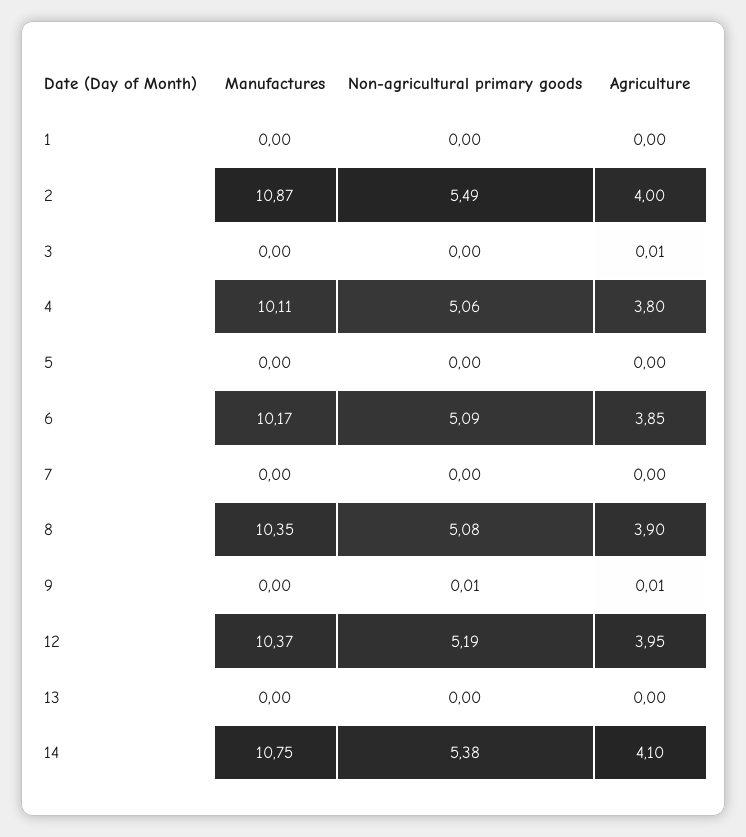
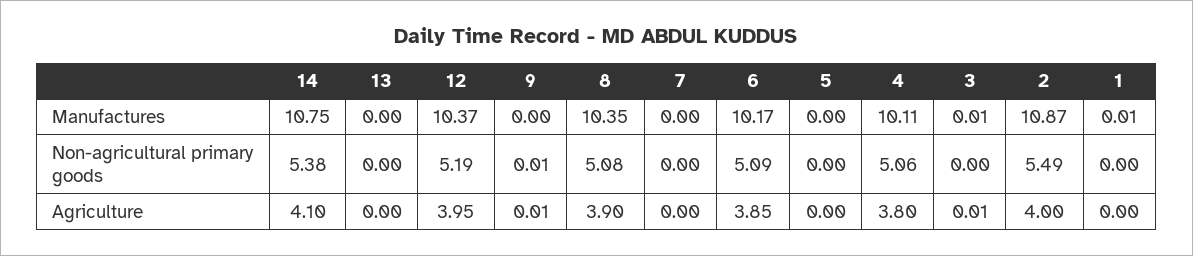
  {
    "Manufactures": {
-     "1": 0,
+     "1": 0.01,
      "2": 10.87,
-     "3": 0,
+     "3": 0.01,
      "4": 10.11,
      "5": 0,
      "6": 10.17,
      "7": 0,
      "8": 10.35,
      "9": 0,
      "12": 10.37,
      "13": 0,
      "14": 10.75
    },
    "Non-agricultural primary goods": {
      "1": 0,
      "2": 5.49,
      "3": 0,
      "4": 5.06,
      "5": 0,
      "6": 5.09,
      "7": 0,
      "8": 5.08,
      "9": 0.01,
      "12": 5.19,
      "13": 0,
      "14": 5.38
    },
    "Agriculture": {
      "1": 0,
      "2": 4,
      "3": 0.01,
      "4": 3.8,
      "5": 0,
      "6": 3.85,
      "7": 0,
      "8": 3.9,
      "9": 0.01,
      "12": 3.95,
      "13": 0,
      "14": 4.1
    }
  }

